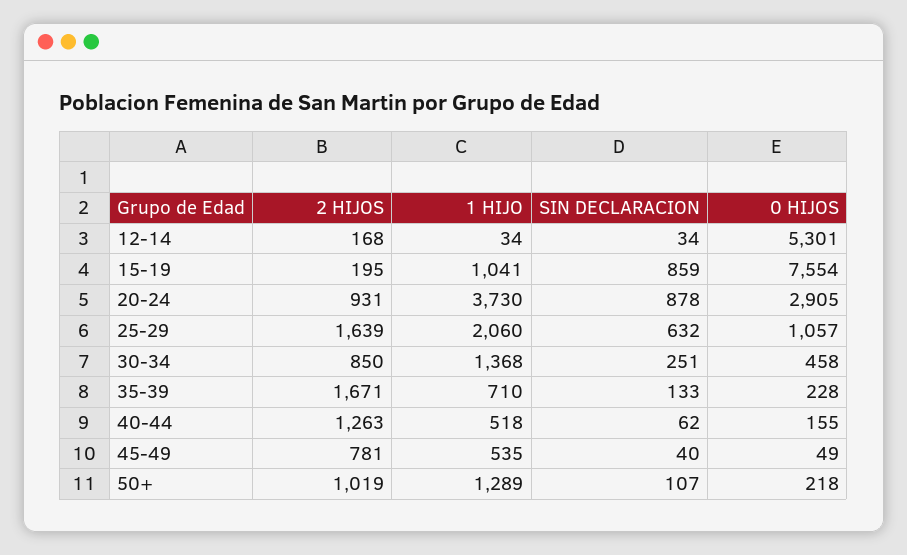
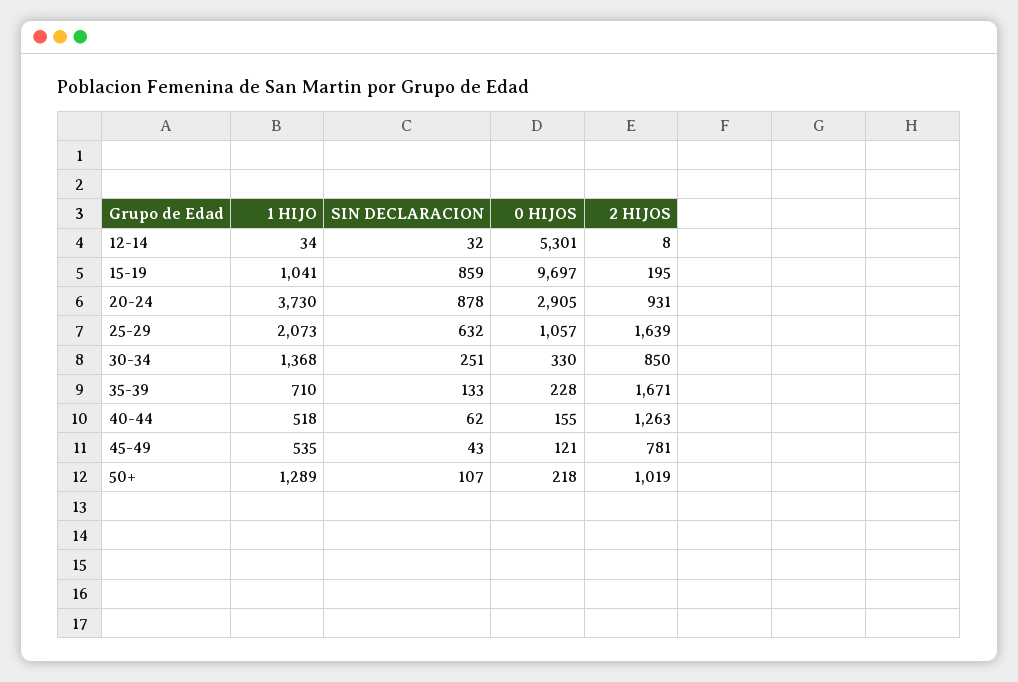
  {
    "2 HIJOS": {
-     "12-14": 168,
+     "12-14": 8,
      "15-19": 195,
      "20-24": 931,
      "25-29": 1639,
      "30-34": 850,
      "35-39": 1671,
      "40-44": 1263,
      "45-49": 781,
      "50+": 1019
    },
    "1 HIJO": {
      "12-14": 34,
      "15-19": 1041,
      "20-24": 3730,
-     "25-29": 2060,
+     "25-29": 2073,
      "30-34": 1368,
      "35-39": 710,
      "40-44": 518,
      "45-49": 535,
      "50+": 1289
    },
    "SIN DECLARACION": {
-     "12-14": 34,
+     "12-14": 32,
      "15-19": 859,
      "20-24": 878,
      "25-29": 632,
      "30-34": 251,
      "35-39": 133,
      "40-44": 62,
-     "45-49": 40,
+     "45-49": 43,
      "50+": 107
    },
    "0 HIJOS": {
      "12-14": 5301,
-     "15-19": 7554,
+     "15-19": 9697,
      "20-24": 2905,
      "25-29": 1057,
-     "30-34": 458,
+     "30-34": 330,
      "35-39": 228,
      "40-44": 155,
-     "45-49": 49,
+     "45-49": 121,
      "50+": 218
    }
  }

